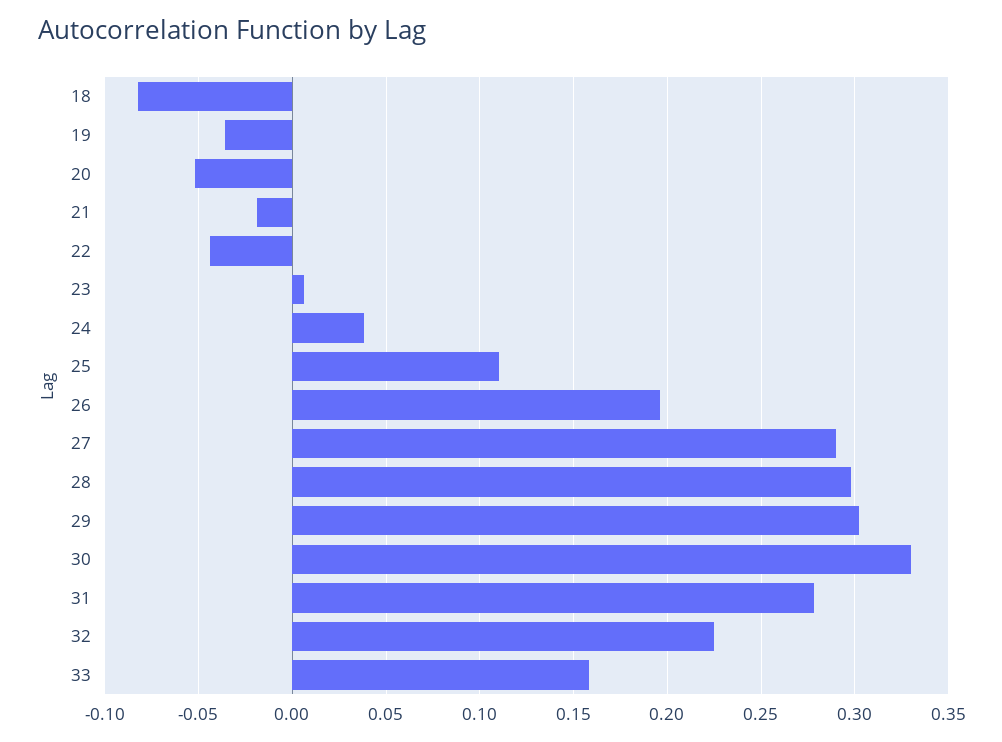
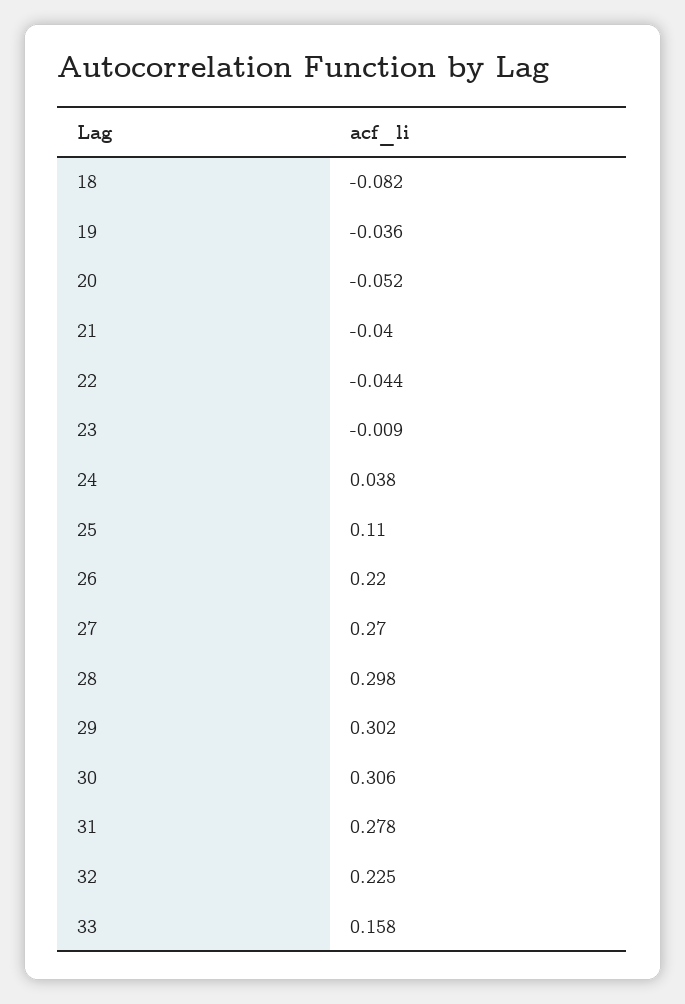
  {
    "18": -0.082,
    "19": -0.036,
    "20": -0.052,
-   "21": -0.02,
+   "21": -0.04,
    "22": -0.044,
-   "23": 0.005,
+   "23": -0.009,
    "24": 0.038,
    "25": 0.11,
-   "26": 0.195,
+   "26": 0.22,
-   "27": 0.29,
+   "27": 0.27,
    "28": 0.298,
    "29": 0.302,
-   "30": 0.33,
+   "30": 0.306,
    "31": 0.278,
    "32": 0.225,
    "33": 0.158
  }

